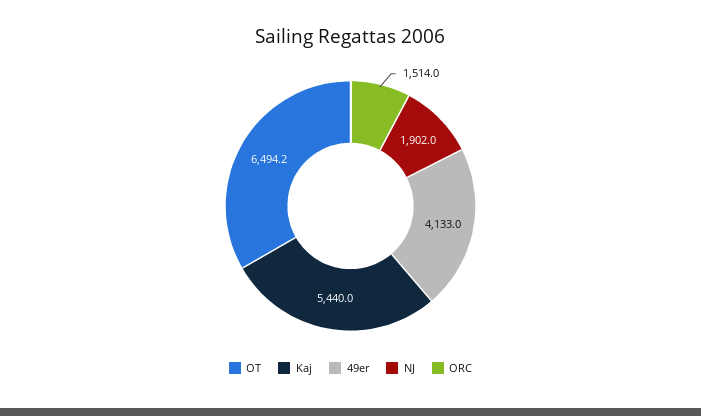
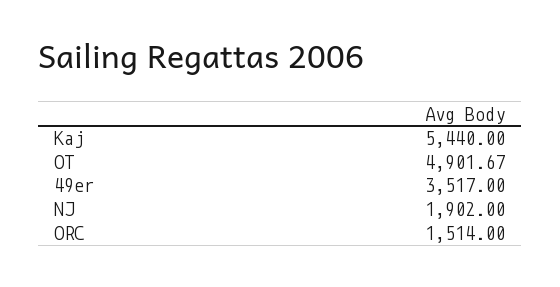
  {
-   "OT": 6494.2,
+   "OT": 4901.67,
    "Kaj": 5440,
-   "49er": 4133,
+   "49er": 3517,
    "NJ": 1902,
    "ORC": 1514
  }

